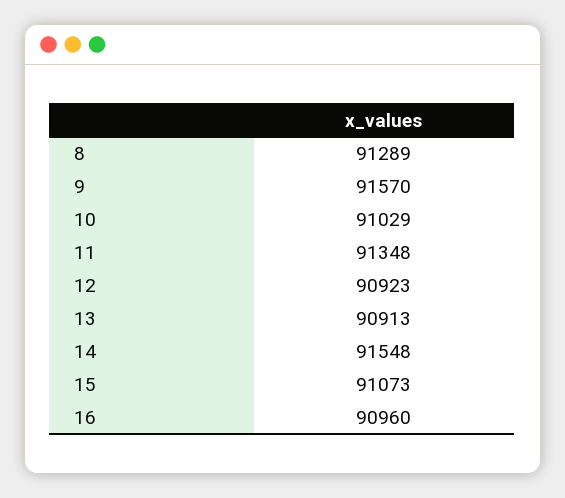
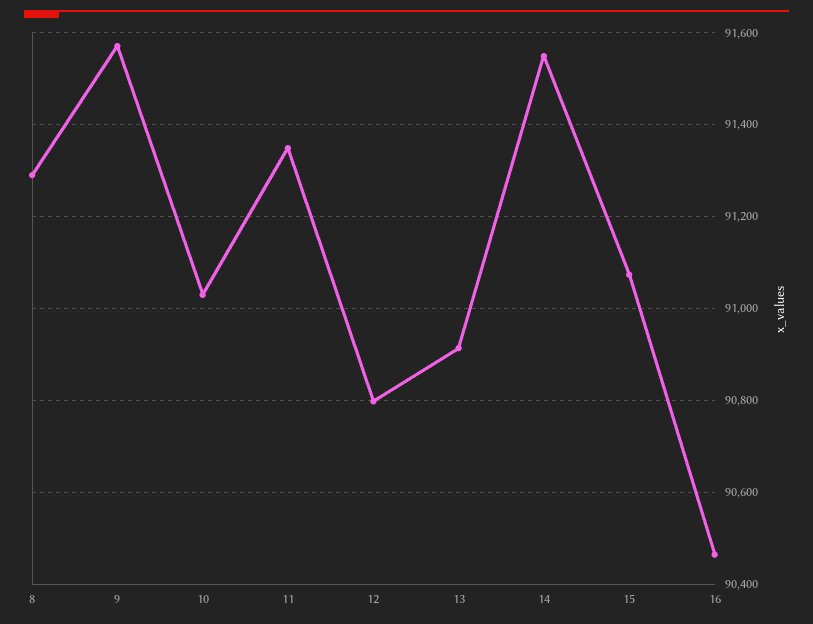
  {
    "8": 91289,
    "9": 91570,
    "10": 91029,
    "11": 91348,
-   "12": 90923,
+   "12": 90800,
    "13": 90913,
    "14": 91548,
    "15": 91073,
-   "16": 90960
+   "16": 90460
  }

